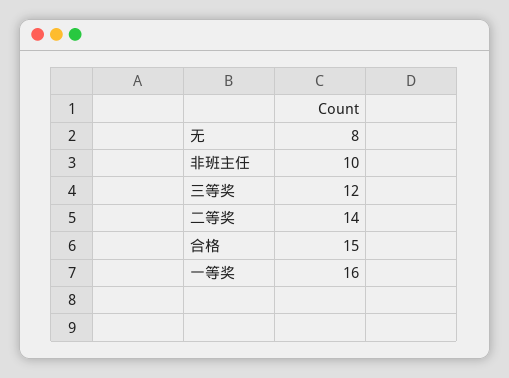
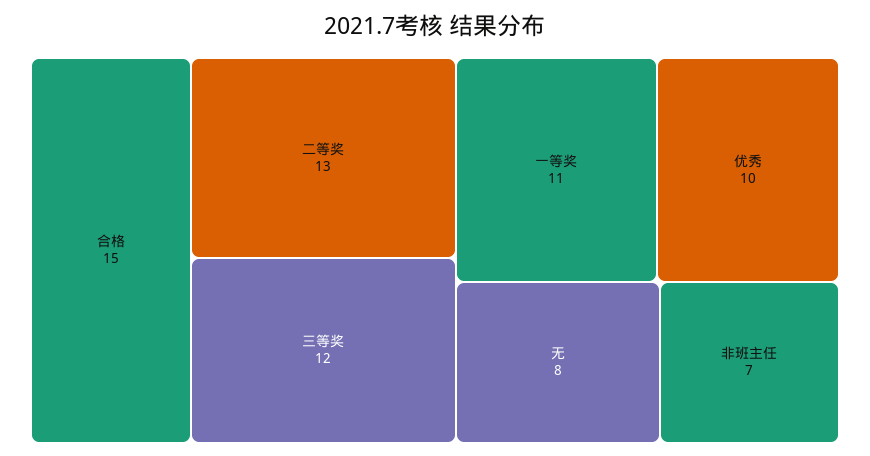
  {
    "无": 8,
-   "非班主任": 10,
+   "非班主任": 7,
    "三等奖": 12,
-   "二等奖": 14,
+   "二等奖": 13,
    "合格": 15,
-   "一等奖": 16
+   "一等奖": 11,
+   "优秀": 10
  }

